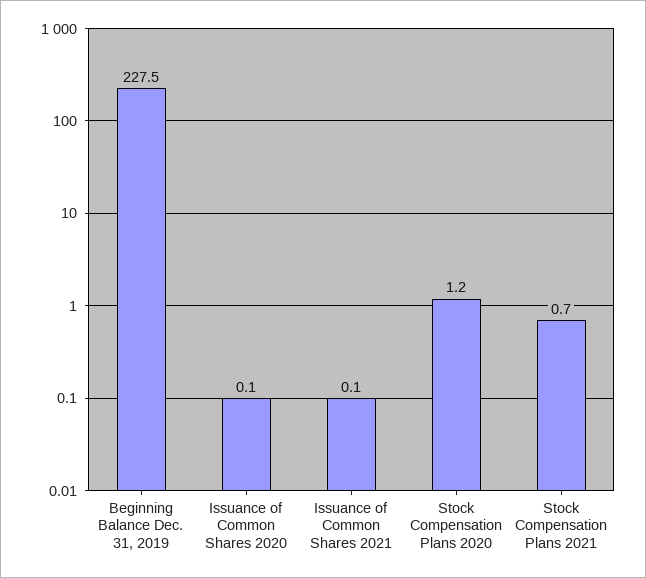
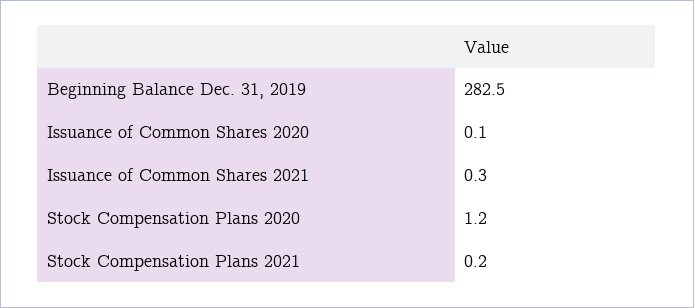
  {
-   "Beginning Balance Dec. 31, 2019": 227.5,
+   "Beginning Balance Dec. 31, 2019": 282.5,
    "Issuance of Common Shares 2020": 0.1,
-   "Issuance of Common Shares 2021": 0.1,
+   "Issuance of Common Shares 2021": 0.3,
    "Stock Compensation Plans 2020": 1.2,
-   "Stock Compensation Plans 2021": 0.7
+   "Stock Compensation Plans 2021": 0.2
  }

